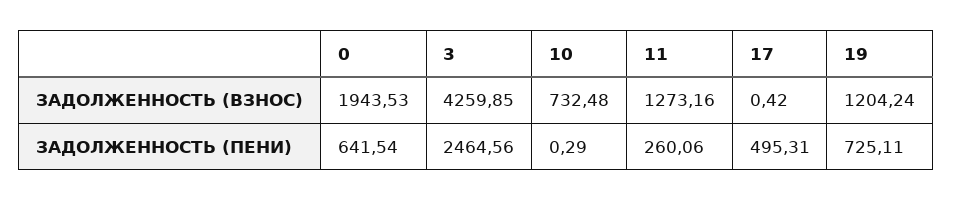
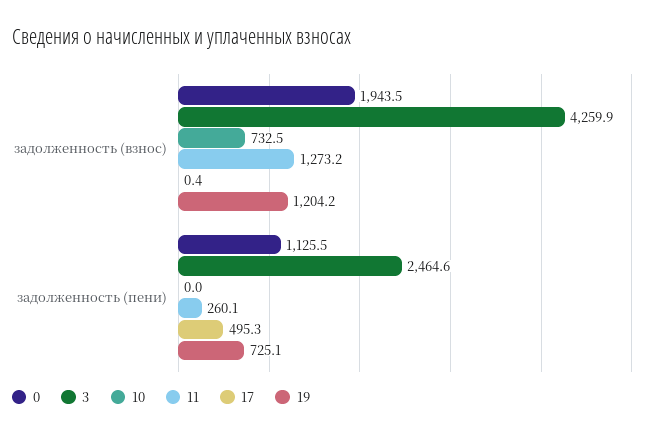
  {
    "0": {
      "ЗАДОЛЖЕННОСТЬ (ВЗНОС)": 1943.53,
-     "ЗАДОЛЖЕННОСТЬ (ПЕНИ)": 641.54
+     "ЗАДОЛЖЕННОСТЬ (ПЕНИ)": 1125.5
    },
    "3": {
      "ЗАДОЛЖЕННОСТЬ (ВЗНОС)": 4259.85,
      "ЗАДОЛЖЕННОСТЬ (ПЕНИ)": 2464.56
    },
    "10": {
      "ЗАДОЛЖЕННОСТЬ (ВЗНОС)": 732.48,
-     "ЗАДОЛЖЕННОСТЬ (ПЕНИ)": 0.29
+     "ЗАДОЛЖЕННОСТЬ (ПЕНИ)": 0
    },
    "11": {
      "ЗАДОЛЖЕННОСТЬ (ВЗНОС)": 1273.16,
      "ЗАДОЛЖЕННОСТЬ (ПЕНИ)": 260.06
    },
    "17": {
      "ЗАДОЛЖЕННОСТЬ (ВЗНОС)": 0.42,
      "ЗАДОЛЖЕННОСТЬ (ПЕНИ)": 495.31
    },
    "19": {
      "ЗАДОЛЖЕННОСТЬ (ВЗНОС)": 1204.24,
      "ЗАДОЛЖЕННОСТЬ (ПЕНИ)": 725.11
    }
  }

